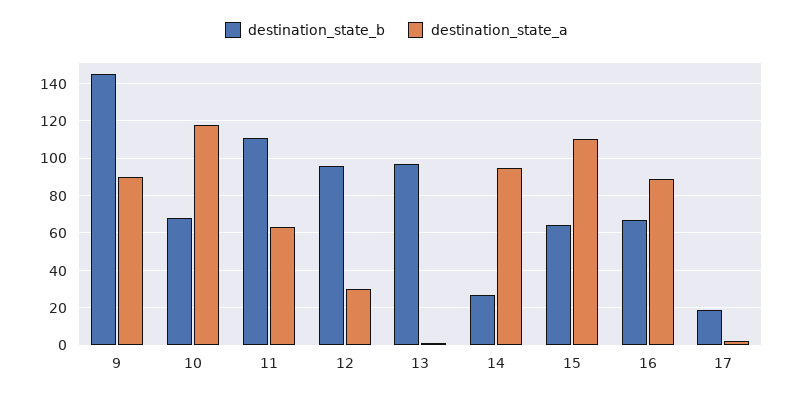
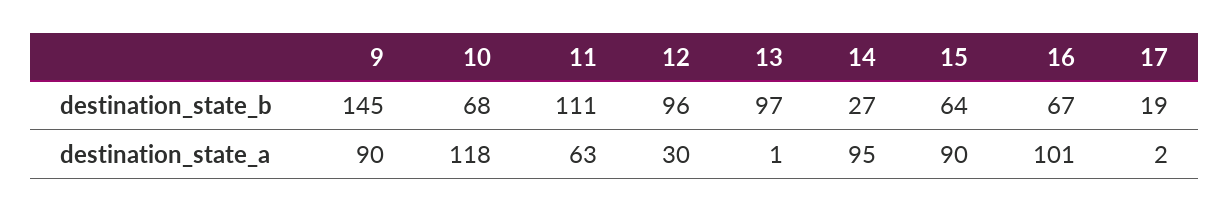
  {
    "destination_state_b": {
      "9": 145,
      "10": 68,
      "11": 111,
      "12": 96,
      "13": 97,
      "14": 27,
      "15": 64,
      "16": 67,
      "17": 19
    },
    "destination_state_a": {
      "9": 90,
      "10": 118,
      "11": 63,
      "12": 30,
      "13": 1,
      "14": 95,
-     "15": 110,
+     "15": 90,
-     "16": 90,
+     "16": 101,
      "17": 2
    }
  }

